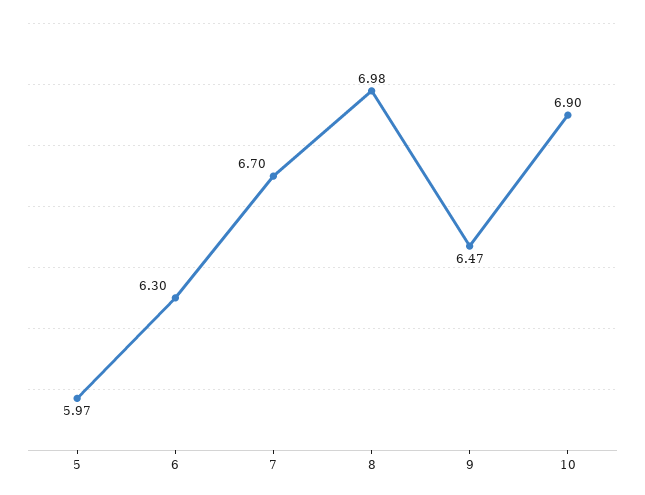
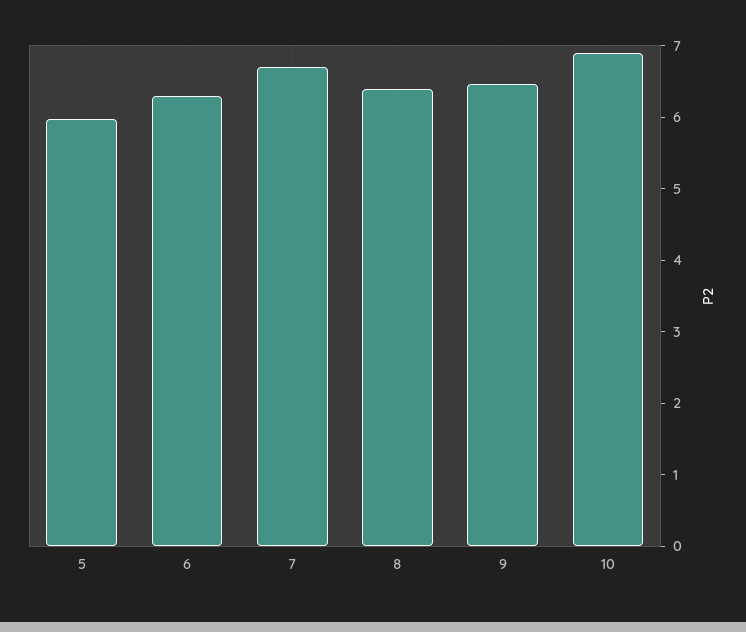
  {
    "5": 5.97,
    "6": 6.3,
    "7": 6.7,
-   "8": 6.98,
+   "8": 6.4,
    "9": 6.47,
    "10": 6.9
  }

